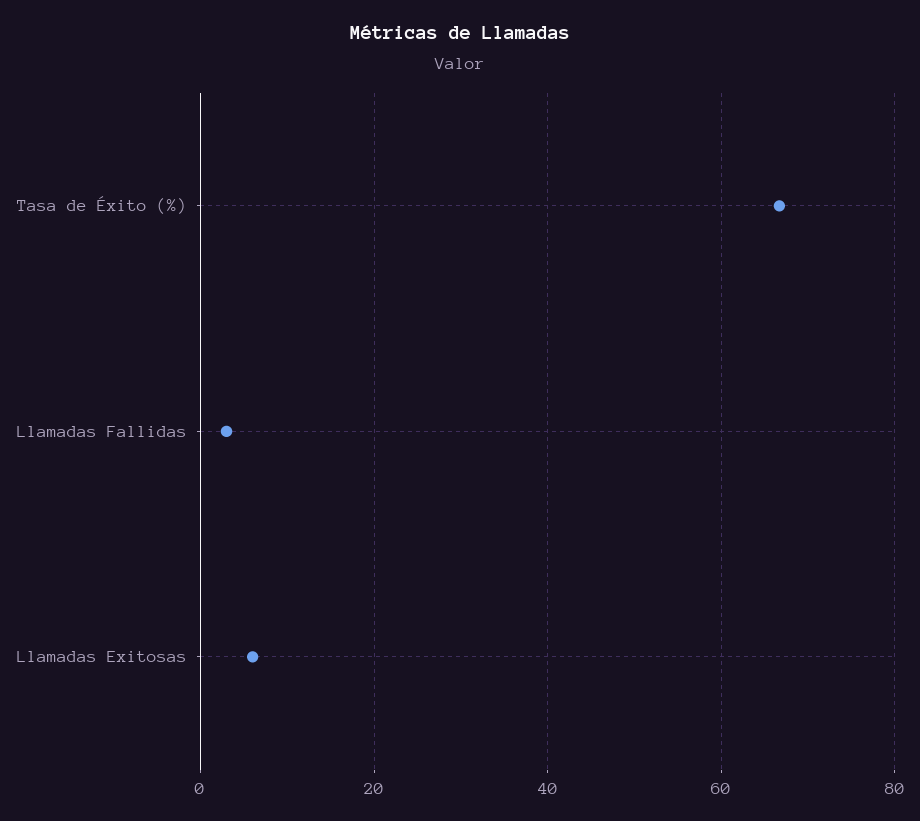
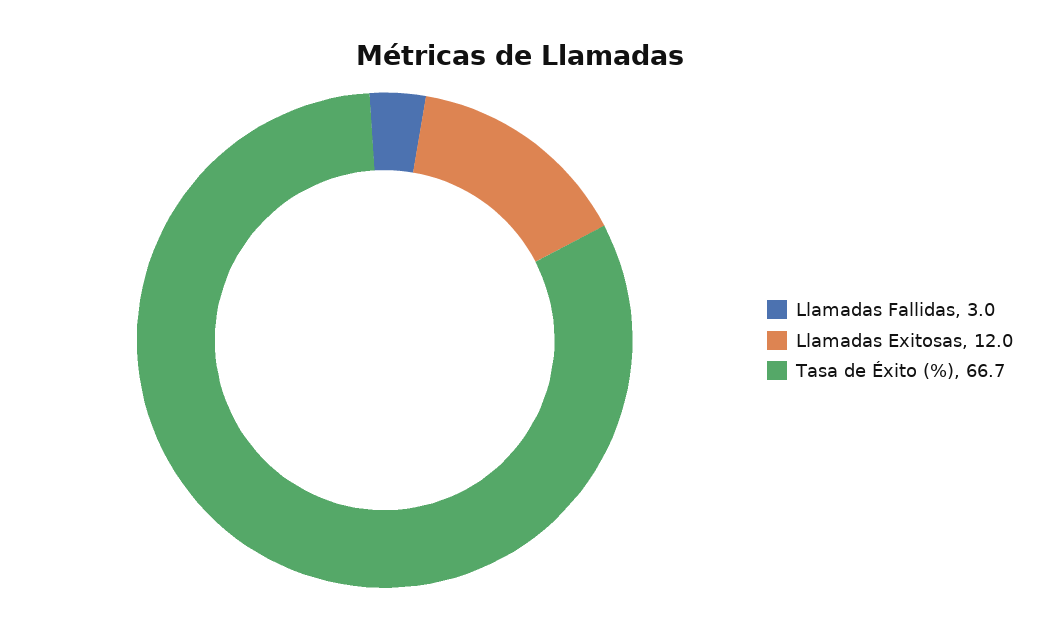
  {
    "Tasa de Éxito (%)": 66.7,
    "Llamadas Fallidas": 3,
-   "Llamadas Exitosas": 6
+   "Llamadas Exitosas": 12
  }

